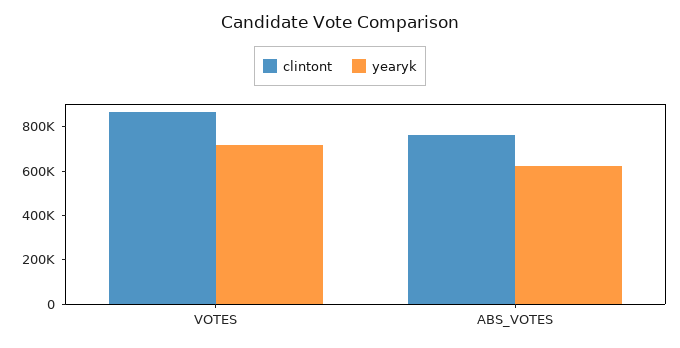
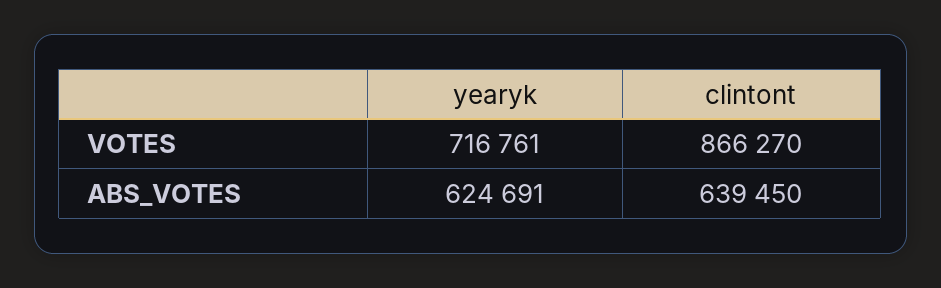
  {
    "clintont": {
      "VOTES": 866270,
-     "ABS_VOTES": 750000
+     "ABS_VOTES": 639450
    },
    "yearyk": {
      "VOTES": 716761,
      "ABS_VOTES": 624691
    }
  }

